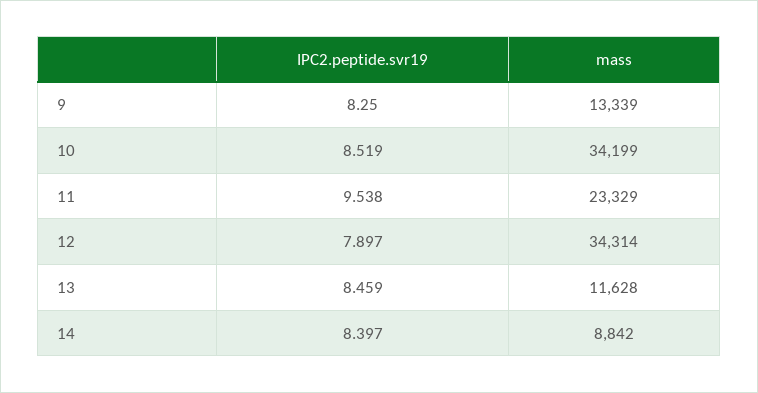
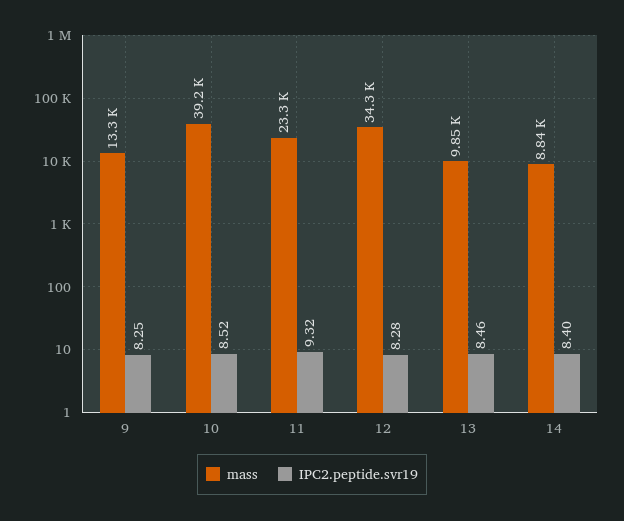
  {
    "IPC2.peptide.svr19": {
      "9": 8.25,
      "10": 8.519,
-     "11": 9.538,
+     "11": 9.32,
-     "12": 7.897,
+     "12": 8.28,
      "13": 8.459,
      "14": 8.397
    },
    "mass": {
      "9": 13339,
-     "10": 34199,
+     "10": 39200,
      "11": 23329,
      "12": 34314,
-     "13": 11628,
+     "13": 9850,
      "14": 8842
    }
  }

